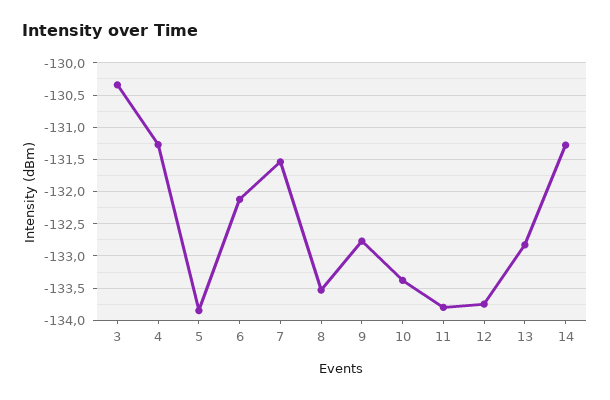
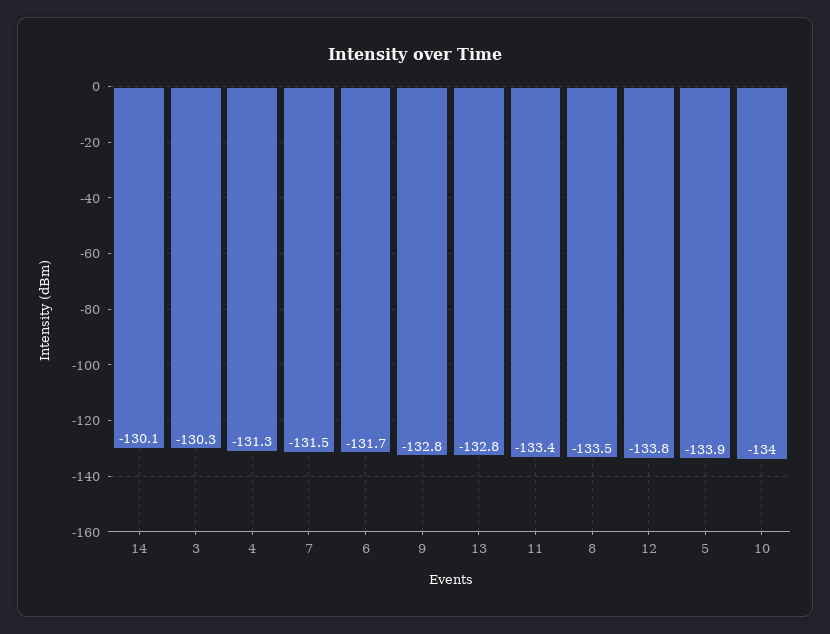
  {
    "3": -130.3,
    "4": -131.3,
    "5": -133.9,
-   "6": -132.1,
+   "6": -131.7,
    "7": -131.5,
    "8": -133.5,
    "9": -132.8,
-   "10": -133.4,
+   "10": -134,
-   "11": -133.8,
+   "11": -133.4,
    "12": -133.8,
    "13": -132.8,
-   "14": -131.3
+   "14": -130.1
  }

